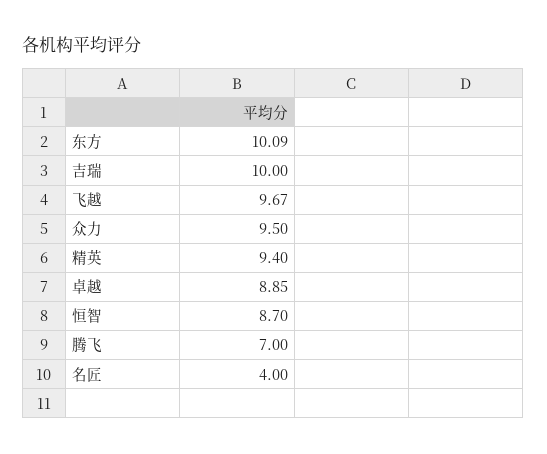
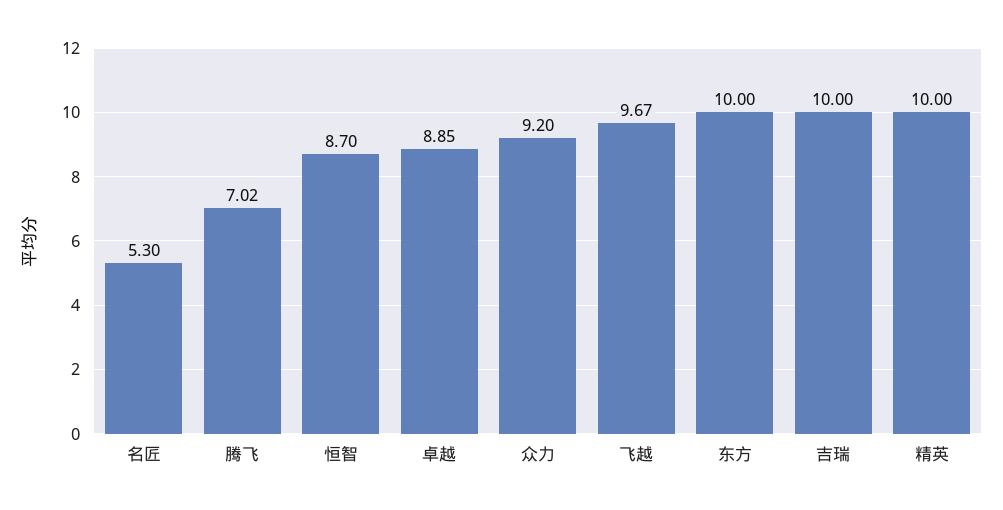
  {
-   "东方": 10.09,
+   "东方": 10,
    "吉瑞": 10,
    "飞越": 9.67,
-   "众力": 9.5,
+   "众力": 9.2,
-   "精英": 9.4,
+   "精英": 10,
    "卓越": 8.85,
    "恒智": 8.7,
-   "腾飞": 7,
+   "腾飞": 7.02,
-   "名匠": 4
+   "名匠": 5.3
  }

